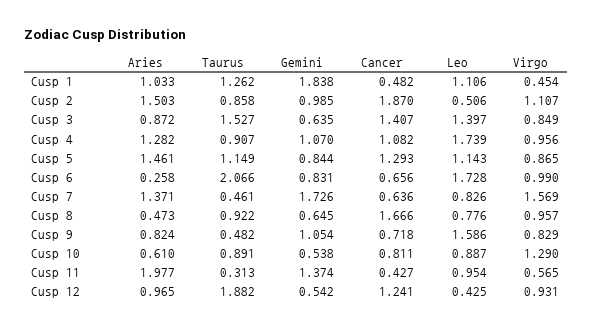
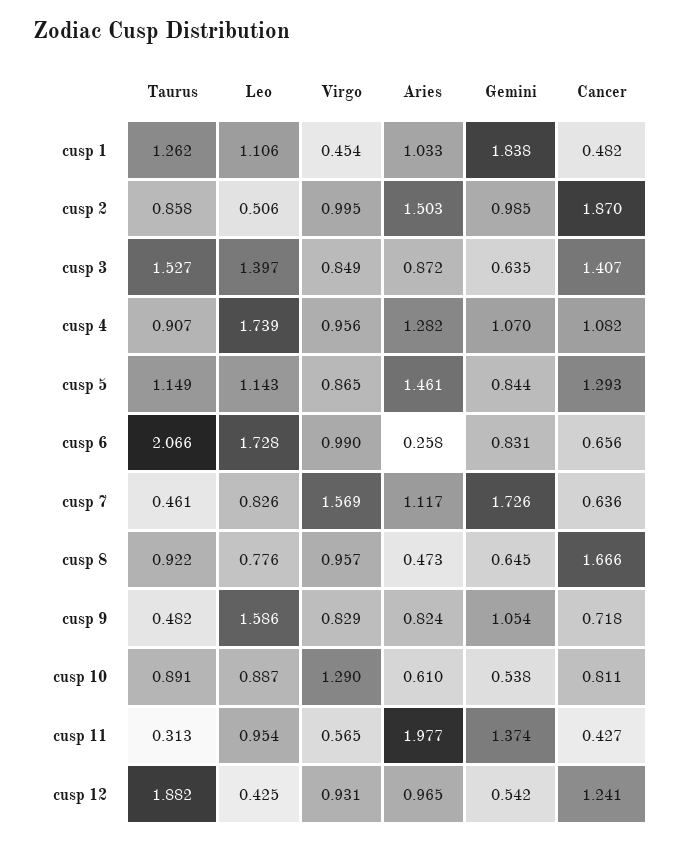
  {
    "Aries": {
      "Cusp 1": 1.033,
      "Cusp 2": 1.503,
      "Cusp 3": 0.872,
      "Cusp 4": 1.282,
      "Cusp 5": 1.461,
      "Cusp 6": 0.258,
-     "Cusp 7": 1.371,
+     "Cusp 7": 1.117,
      "Cusp 8": 0.473,
      "Cusp 9": 0.824,
      "Cusp 10": 0.61,
      "Cusp 11": 1.977,
      "Cusp 12": 0.965
    },
    "Taurus": {
      "Cusp 1": 1.262,
      "Cusp 2": 0.858,
      "Cusp 3": 1.527,
      "Cusp 4": 0.907,
      "Cusp 5": 1.149,
      "Cusp 6": 2.066,
      "Cusp 7": 0.461,
      "Cusp 8": 0.922,
      "Cusp 9": 0.482,
      "Cusp 10": 0.891,
      "Cusp 11": 0.313,
      "Cusp 12": 1.882
    },
    "Gemini": {
      "Cusp 1": 1.838,
      "Cusp 2": 0.985,
      "Cusp 3": 0.635,
      "Cusp 4": 1.07,
      "Cusp 5": 0.844,
      "Cusp 6": 0.831,
      "Cusp 7": 1.726,
      "Cusp 8": 0.645,
      "Cusp 9": 1.054,
      "Cusp 10": 0.538,
      "Cusp 11": 1.374,
      "Cusp 12": 0.542
    },
    "Cancer": {
      "Cusp 1": 0.482,
      "Cusp 2": 1.87,
      "Cusp 3": 1.407,
      "Cusp 4": 1.082,
      "Cusp 5": 1.293,
      "Cusp 6": 0.656,
      "Cusp 7": 0.636,
      "Cusp 8": 1.666,
      "Cusp 9": 0.718,
      "Cusp 10": 0.811,
      "Cusp 11": 0.427,
      "Cusp 12": 1.241
    },
    "Leo": {
      "Cusp 1": 1.106,
      "Cusp 2": 0.506,
      "Cusp 3": 1.397,
      "Cusp 4": 1.739,
      "Cusp 5": 1.143,
      "Cusp 6": 1.728,
      "Cusp 7": 0.826,
      "Cusp 8": 0.776,
      "Cusp 9": 1.586,
      "Cusp 10": 0.887,
      "Cusp 11": 0.954,
      "Cusp 12": 0.425
    },
    "Virgo": {
      "Cusp 1": 0.454,
-     "Cusp 2": 1.107,
+     "Cusp 2": 0.995,
      "Cusp 3": 0.849,
      "Cusp 4": 0.956,
      "Cusp 5": 0.865,
      "Cusp 6": 0.99,
      "Cusp 7": 1.569,
      "Cusp 8": 0.957,
      "Cusp 9": 0.829,
      "Cusp 10": 1.29,
      "Cusp 11": 0.565,
      "Cusp 12": 0.931
    }
  }

